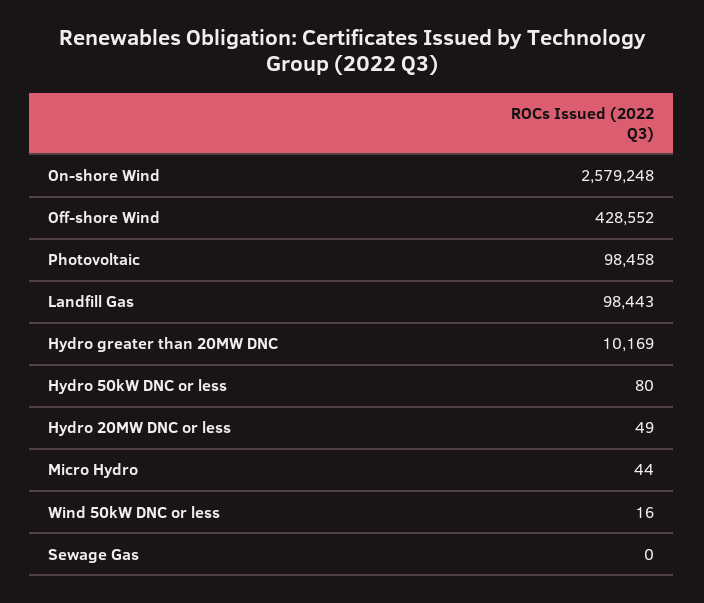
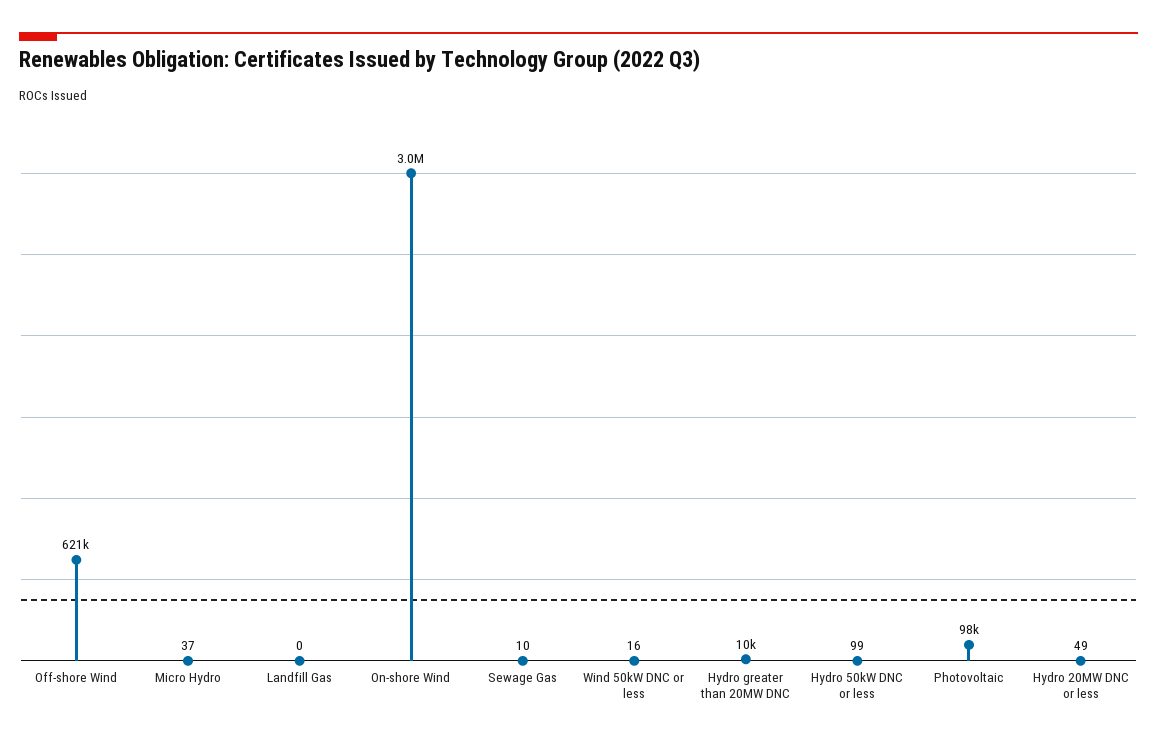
  {
-   "On-shore Wind": 2579248,
+   "On-shore Wind": 3000000,
-   "Off-shore Wind": 428552,
+   "Off-shore Wind": 621000,
    "Photovoltaic": 98458,
-   "Landfill Gas": 98443,
+   "Landfill Gas": 0,
    "Hydro greater than 20MW DNC": 10169,
-   "Hydro 50kW DNC or less": 80,
+   "Hydro 50kW DNC or less": 99,
    "Hydro 20MW DNC or less": 49,
-   "Micro Hydro": 44,
+   "Micro Hydro": 37,
    "Wind 50kW DNC or less": 16,
-   "Sewage Gas": 0
+   "Sewage Gas": 10
  }

